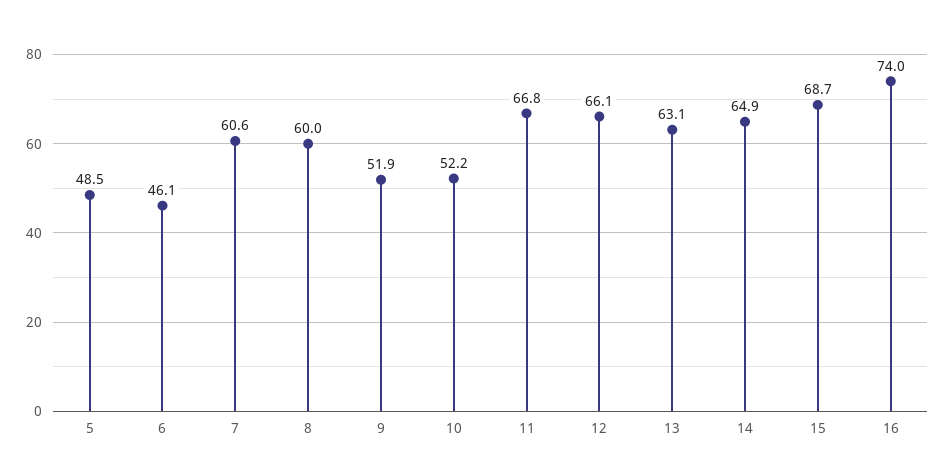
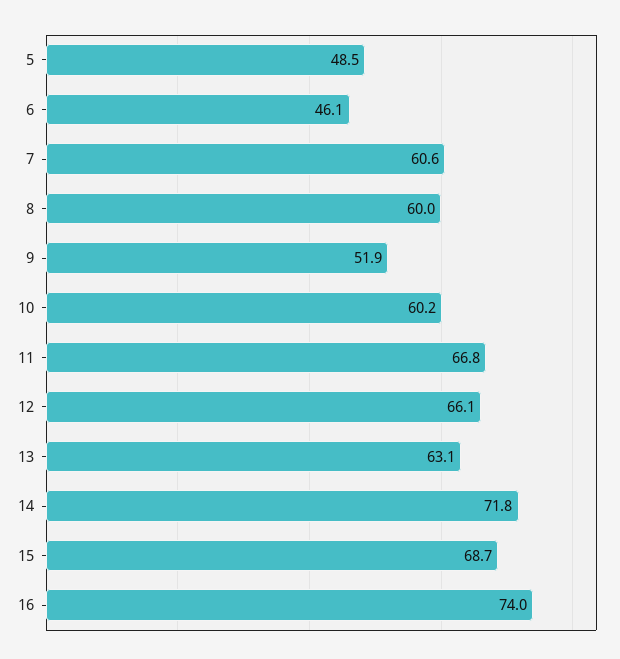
  {
    "5": 48.5,
    "6": 46.1,
    "7": 60.6,
    "8": 60,
    "9": 51.9,
-   "10": 52.2,
+   "10": 60.2,
    "11": 66.8,
    "12": 66.1,
    "13": 63.1,
-   "14": 64.9,
+   "14": 71.8,
    "15": 68.7,
    "16": 74
  }

